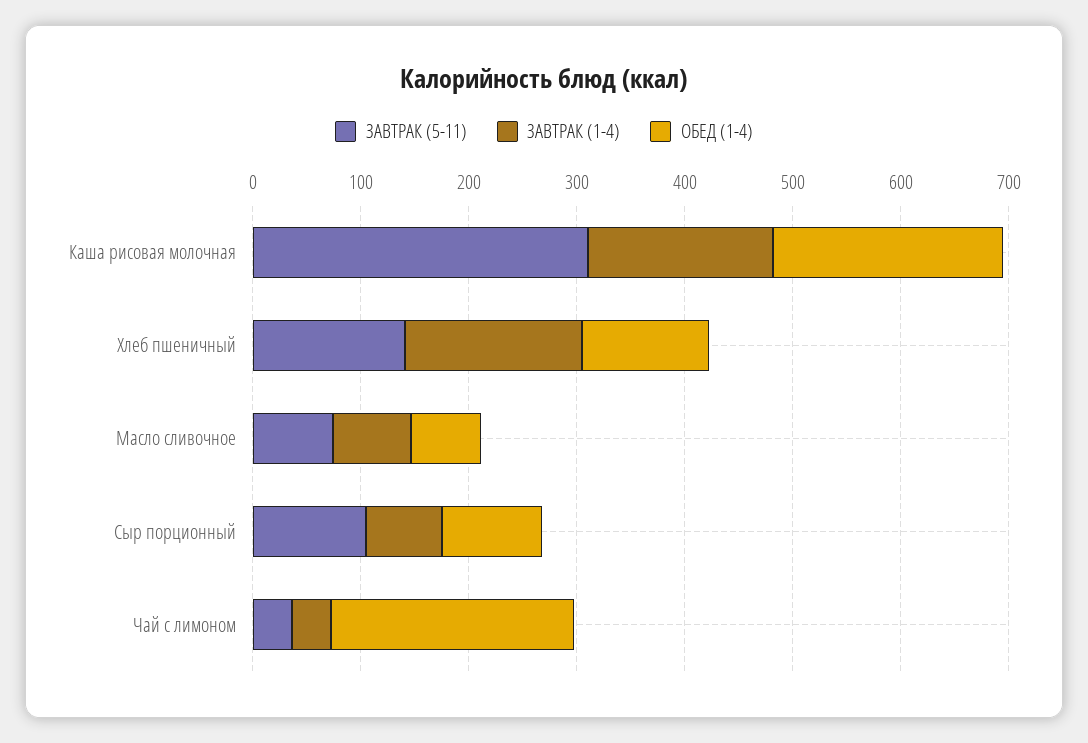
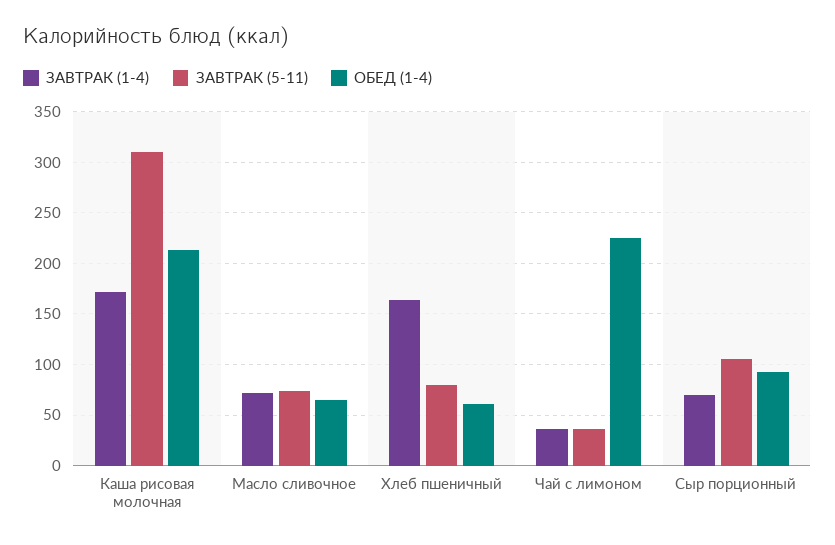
  {
    "ЗАВТРАК (5-11)": {
      "Каша рисовая молочная": 310,
-     "Хлеб пшеничный": 140,
+     "Хлеб пшеничный": 80,
      "Масло сливочное": 70,
      "Сыр порционный": 110,
      "Чай с лимоном": 40
    },
    "ЗАВТРАК (1-4)": {
      "Каша рисовая молочная": 170,
      "Хлеб пшеничный": 160,
      "Масло сливочное": 70,
      "Сыр порционный": 70,
      "Чай с лимоном": 40
    },
    "ОБЕД (1-4)": {
      "Каша рисовая молочная": 210,
-     "Хлеб пшеничный": 120,
+     "Хлеб пшеничный": 60,
      "Масло сливочное": 70,
      "Сыр порционный": 90,
      "Чай с лимоном": 230
    }
  }

